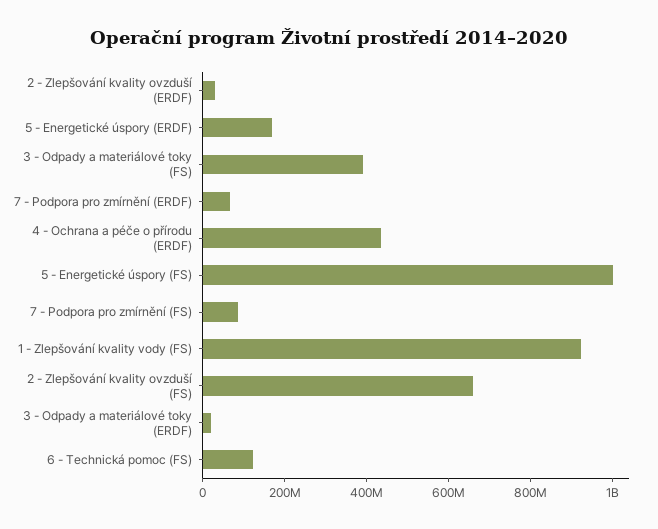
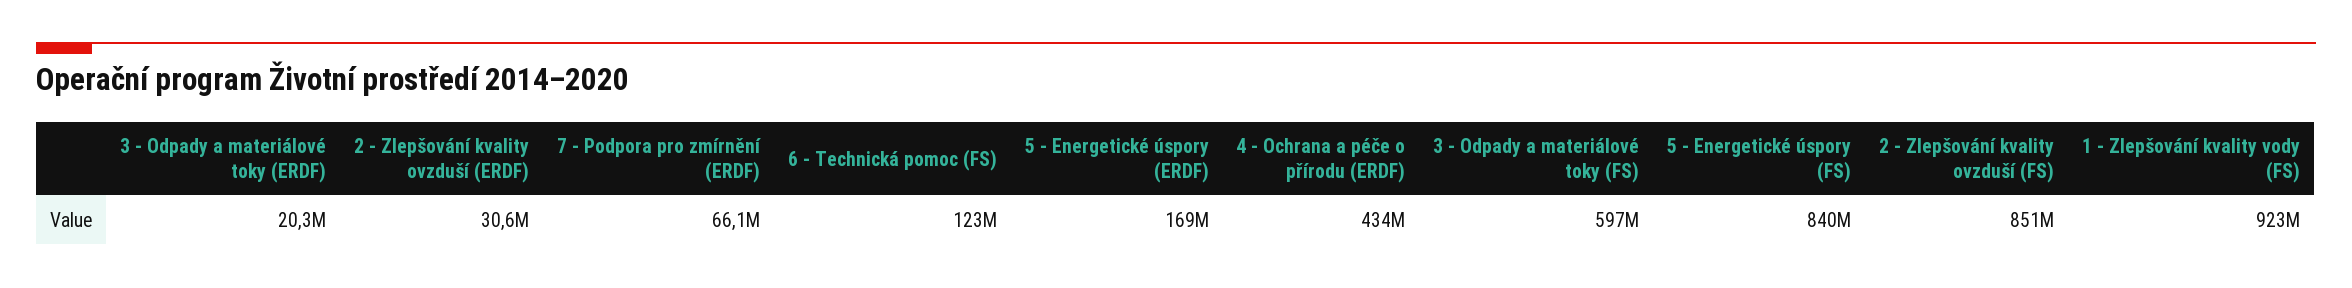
  {
    "2 - Zlepšování kvality ovzduší (ERDF)": 30600000,
    "5 - Energetické úspory (ERDF)": 169000000,
-   "3 - Odpady a materiálové toky (FS)": 400000000,
+   "3 - Odpady a materiálové toky (FS)": 597000000,
    "7 - Podpora pro zmírnění (ERDF)": 66100000,
    "4 - Ochrana a péče o přírodu (ERDF)": 434000000,
-   "5 - Energetické úspory (FS)": 1000000000,
+   "5 - Energetické úspory (FS)": 840000000,
-   "7 - Podpora pro zmírnění (FS)": 100000000,
    "1 - Zlepšování kvality vody (FS)": 923000000,
-   "2 - Zlepšování kvality ovzduší (FS)": 650000000,
+   "2 - Zlepšování kvality ovzduší (FS)": 851000000,
    "3 - Odpady a materiálové toky (ERDF)": 20300000,
    "6 - Technická pomoc (FS)": 123000000
  }

